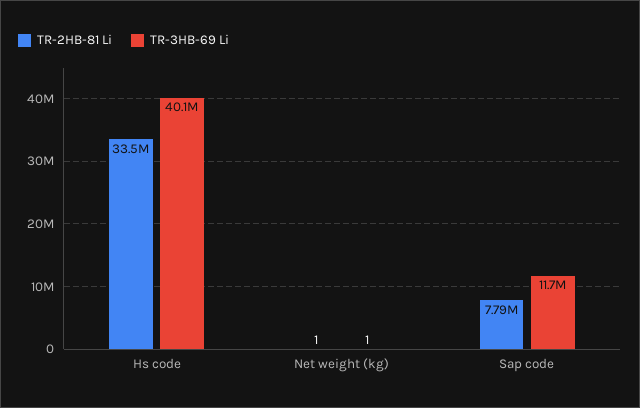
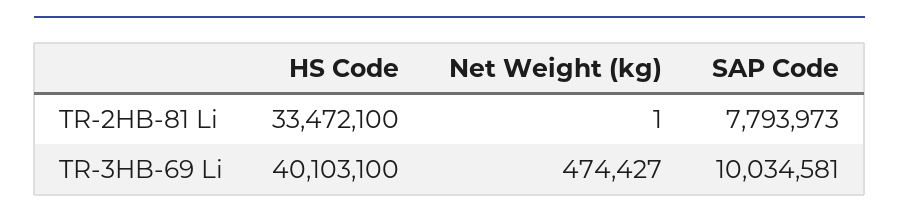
  {
    "TR-2HB-81 Li": {
      "Hs code": 33472100,
      "Net weight (kg)": 1,
      "Sap code": 7793973
    },
    "TR-3HB-69 Li": {
      "Hs code": 40103100,
-     "Net weight (kg)": 1,
+     "Net weight (kg)": 474427,
-     "Sap code": 11700000
+     "Sap code": 10034581
    }
  }

